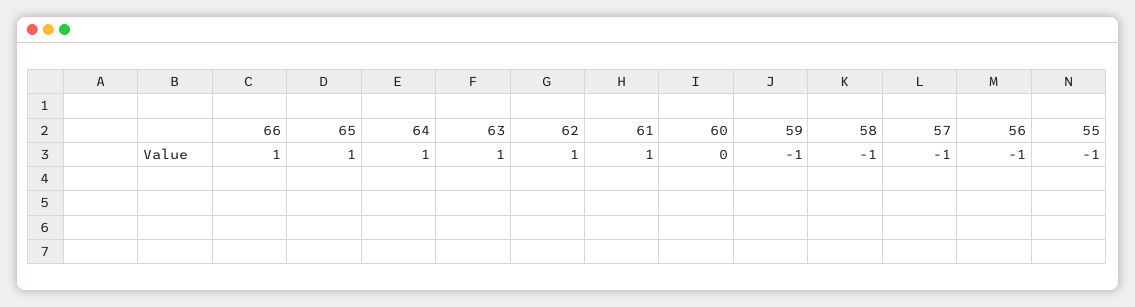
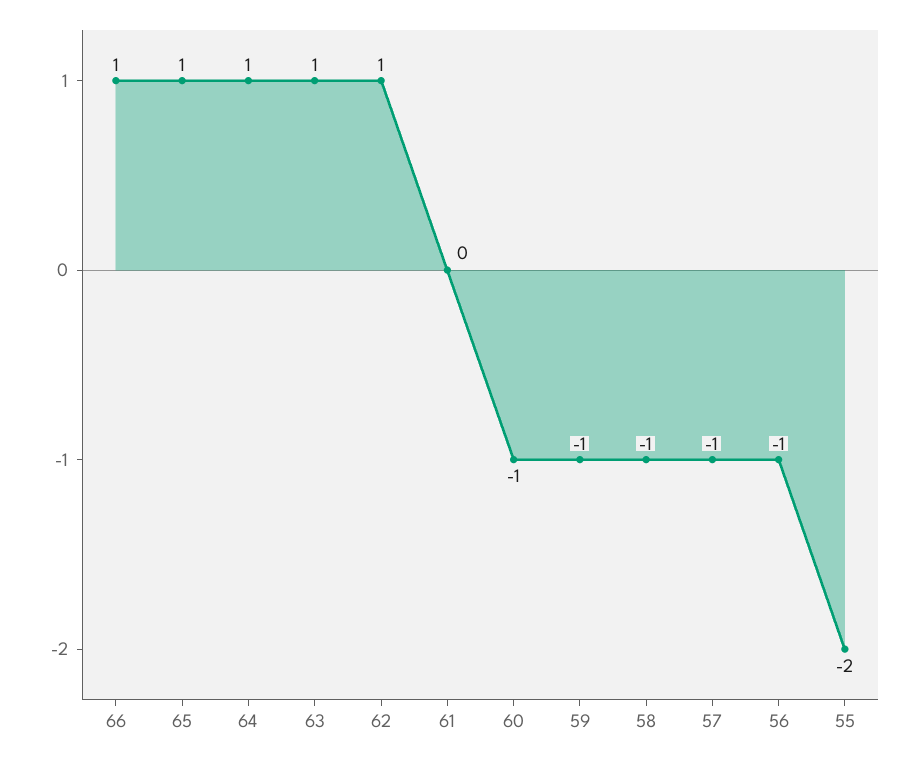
  {
    "66": 1,
    "65": 1,
    "64": 1,
    "63": 1,
    "62": 1,
-   "61": 1,
+   "61": 0,
-   "60": 0,
+   "60": -1,
    "59": -1,
    "58": -1,
    "57": -1,
    "56": -1,
-   "55": -1
+   "55": -2
  }

